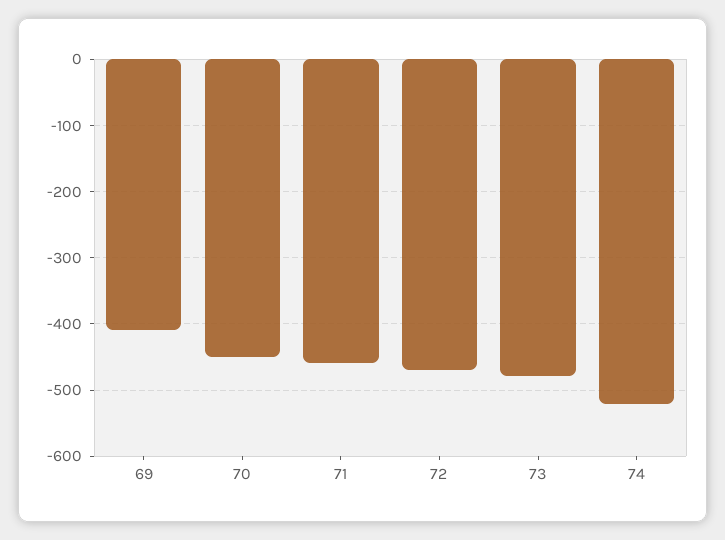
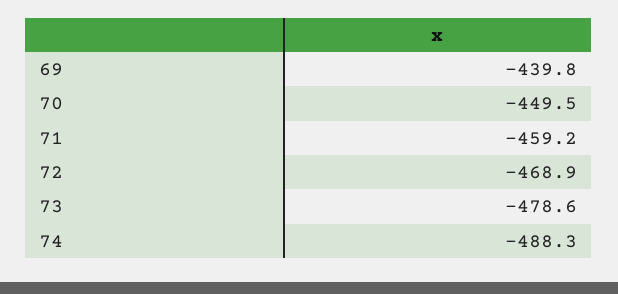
  {
-   "69": -410,
+   "69": -439.8,
    "70": -449.5,
    "71": -459.2,
    "72": -468.9,
    "73": -478.6,
-   "74": -520
+   "74": -488.3
  }

